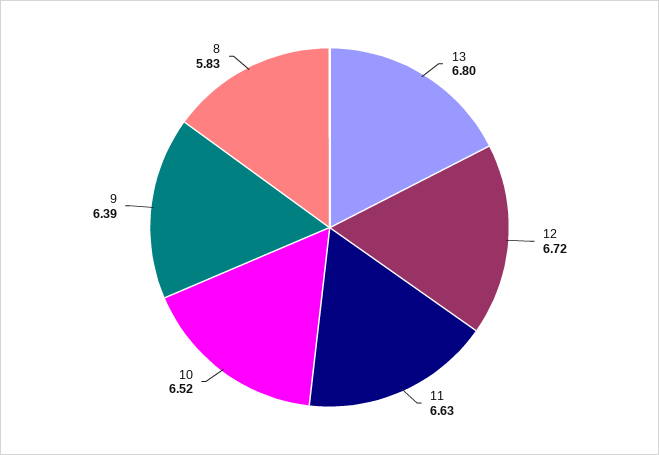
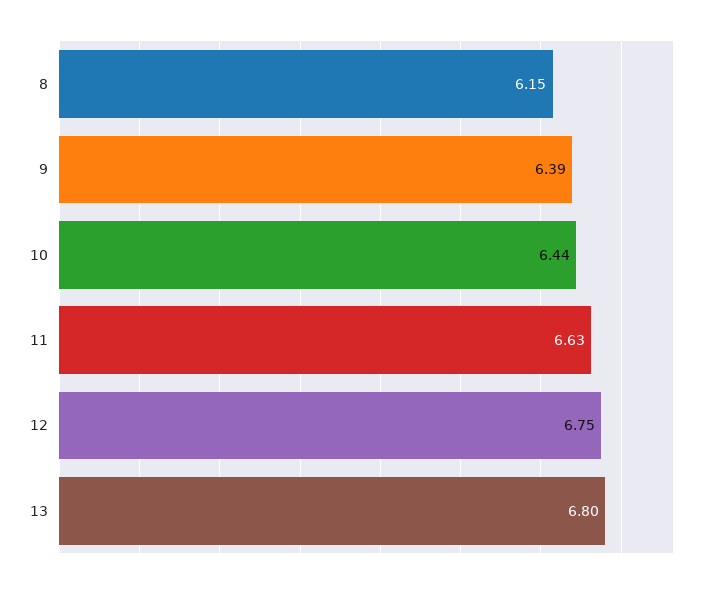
  {
    "13": 6.8,
-   "12": 6.72,
+   "12": 6.75,
    "11": 6.63,
-   "10": 6.52,
+   "10": 6.44,
    "9": 6.39,
-   "8": 5.83
+   "8": 6.15
  }

